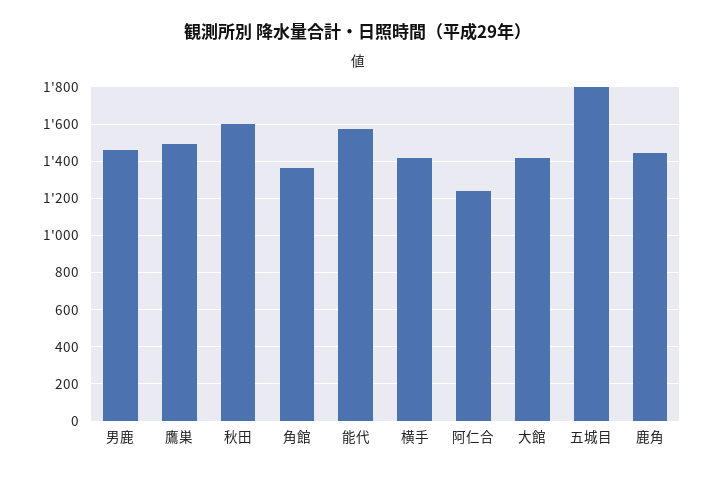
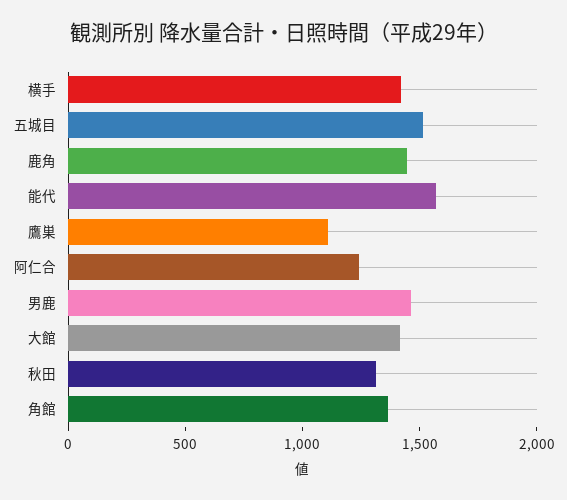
  {
    "男鹿": 1450,
-   "鷹巣": 1500,
+   "鷹巣": 1100,
-   "秋田": 1600,
+   "秋田": 1300,
    "角館": 1350,
    "能代": 1550,
    "横手": 1400,
    "阿仁合": 1250,
    "大館": 1400,
-   "五城目": 1800,
+   "五城目": 1500,
    "鹿角": 1450
  }

